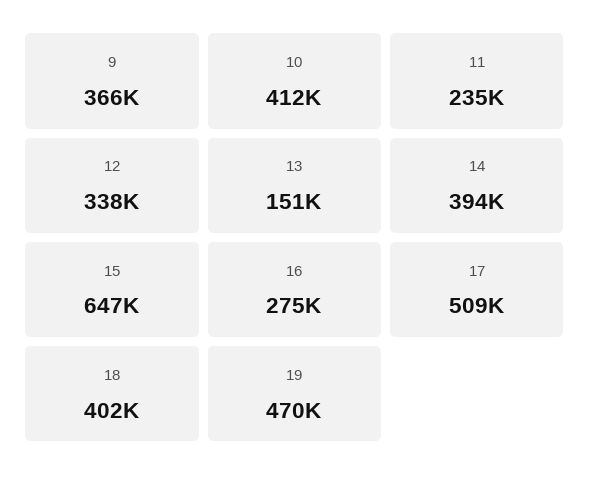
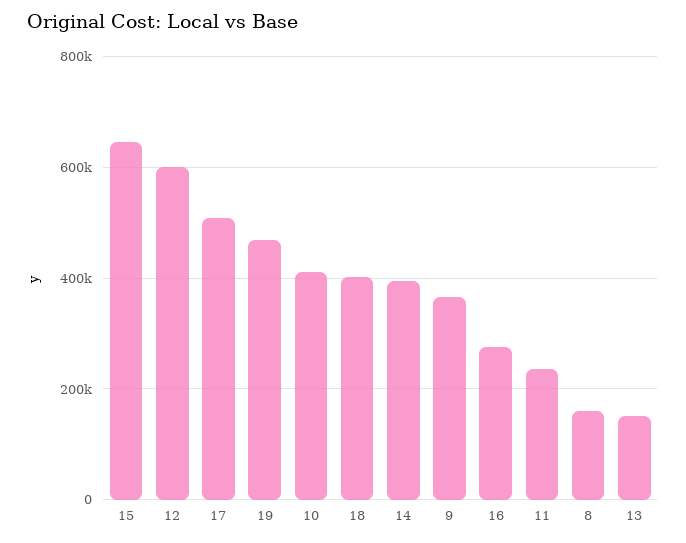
  {
    "9": 366000,
    "10": 412000,
    "11": 235000,
-   "12": 338000,
+   "12": 600000,
    "13": 151000,
    "14": 394000,
    "15": 647000,
    "16": 275000,
    "17": 509000,
    "18": 402000,
-   "19": 470000
+   "19": 470000,
+   "8": 160000
  }

